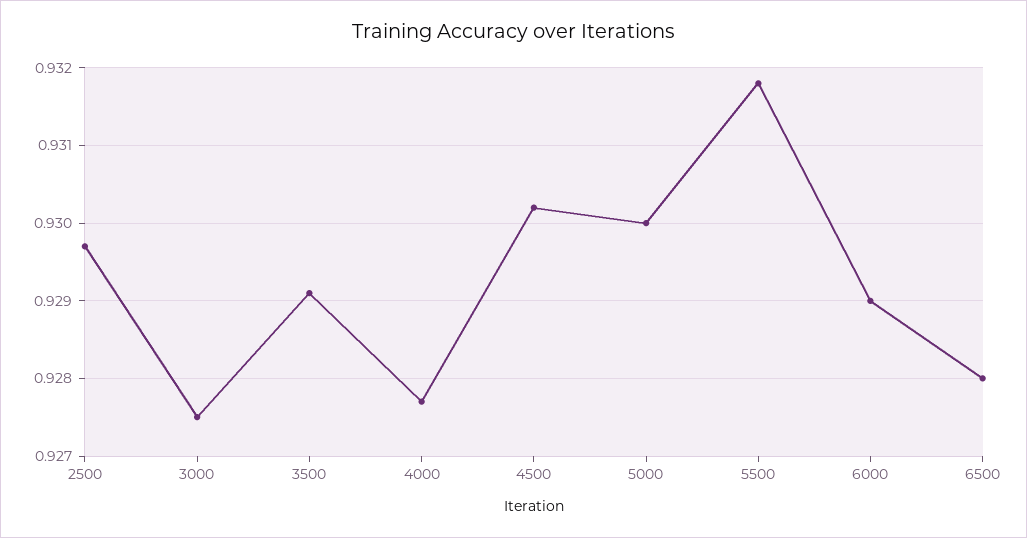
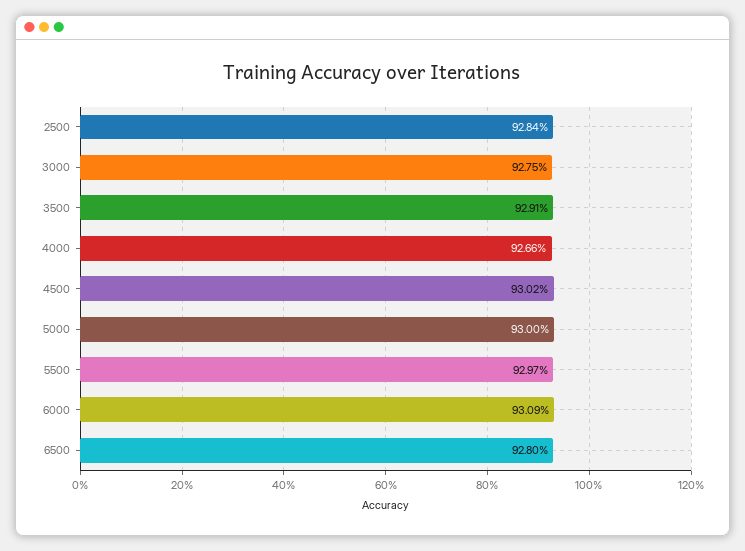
  {
-   "2500": 0.9297,
+   "2500": 0.9284,
    "3000": 0.9275,
    "3500": 0.9291,
-   "4000": 0.9277,
+   "4000": 0.9266,
    "4500": 0.9302,
    "5000": 0.93,
-   "5500": 0.9318,
+   "5500": 0.9297,
-   "6000": 0.929,
+   "6000": 0.9309,
    "6500": 0.928
  }

